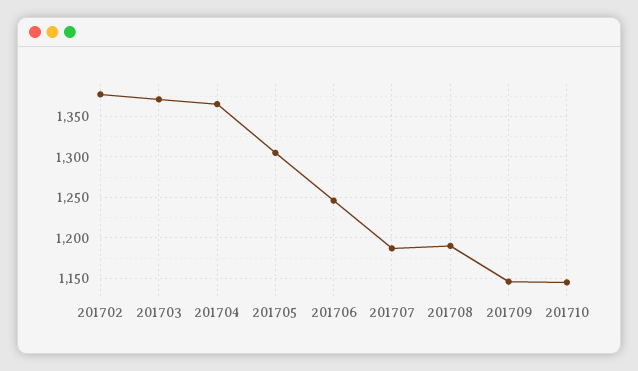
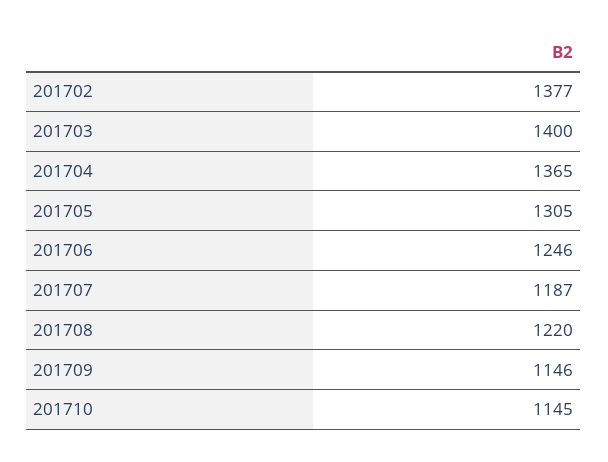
  {
    "201702": 1377,
-   "201703": 1370,
+   "201703": 1400,
    "201704": 1365,
    "201705": 1305,
    "201706": 1246,
    "201707": 1187,
-   "201708": 1190,
+   "201708": 1220,
    "201709": 1146,
    "201710": 1145
  }

